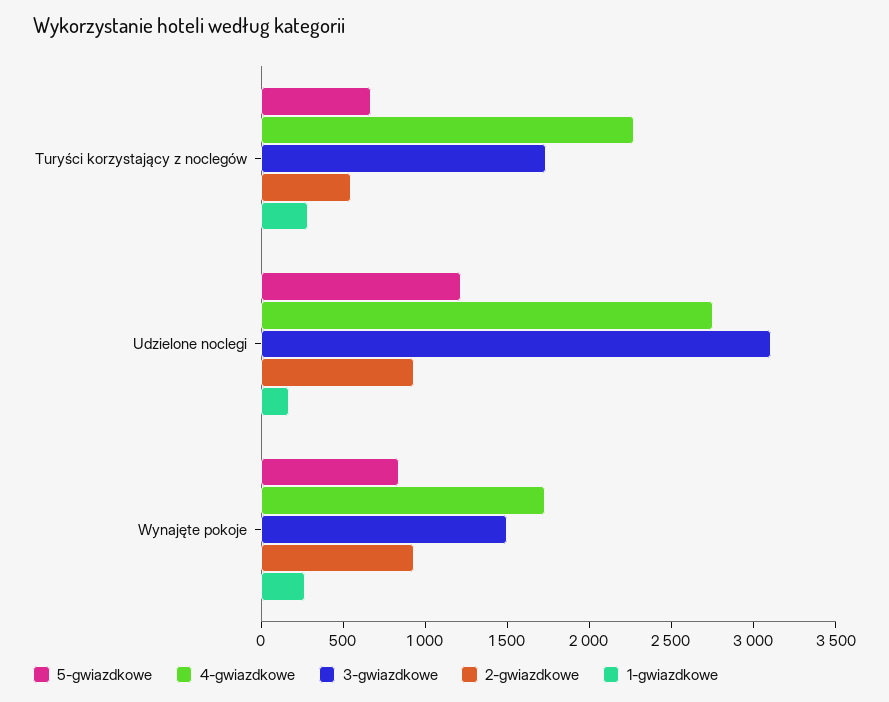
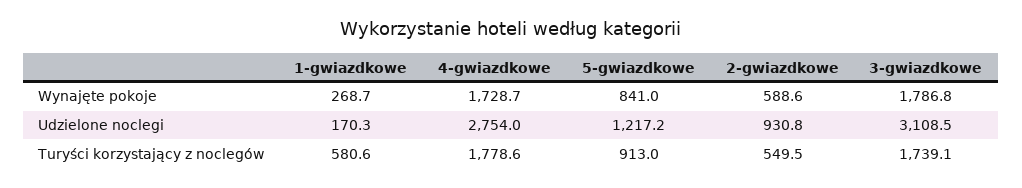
  {
    "5-gwiazdkowe": {
-     "Turyści korzystający z noclegów": 700,
+     "Turyści korzystający z noclegów": 913,
      "Udzielone noclegi": 1217.2,
      "Wynajęte pokoje": 841
    },
    "4-gwiazdkowe": {
-     "Turyści korzystający z noclegów": 2300,
+     "Turyści korzystający z noclegów": 1778.6,
      "Udzielone noclegi": 2754,
      "Wynajęte pokoje": 1728.7
    },
    "3-gwiazdkowe": {
      "Turyści korzystający z noclegów": 1739.1,
      "Udzielone noclegi": 3108.5,
-     "Wynajęte pokoje": 1500
+     "Wynajęte pokoje": 1786.8
    },
    "2-gwiazdkowe": {
      "Turyści korzystający z noclegów": 549.5,
      "Udzielone noclegi": 930.8,
-     "Wynajęte pokoje": 900
+     "Wynajęte pokoje": 588.6
    },
    "1-gwiazdkowe": {
-     "Turyści korzystający z noclegów": 300,
+     "Turyści korzystający z noclegów": 580.6,
      "Udzielone noclegi": 170.3,
      "Wynajęte pokoje": 268.7
    }
  }

